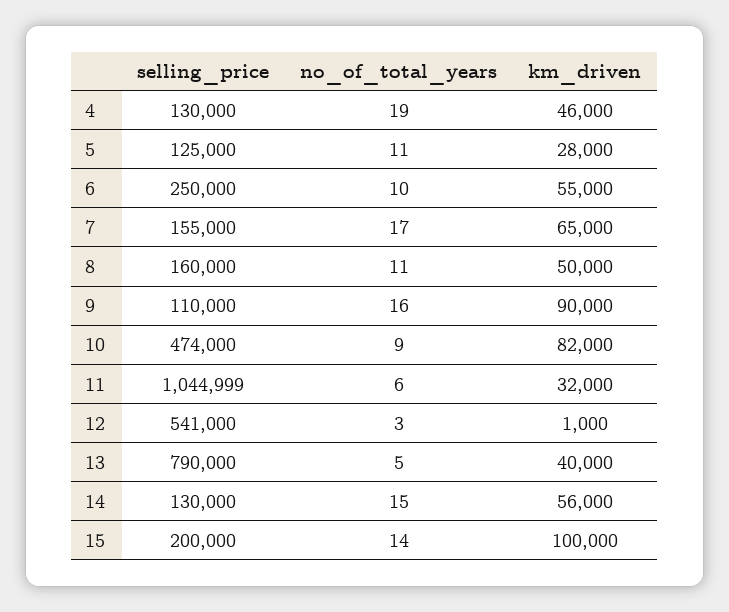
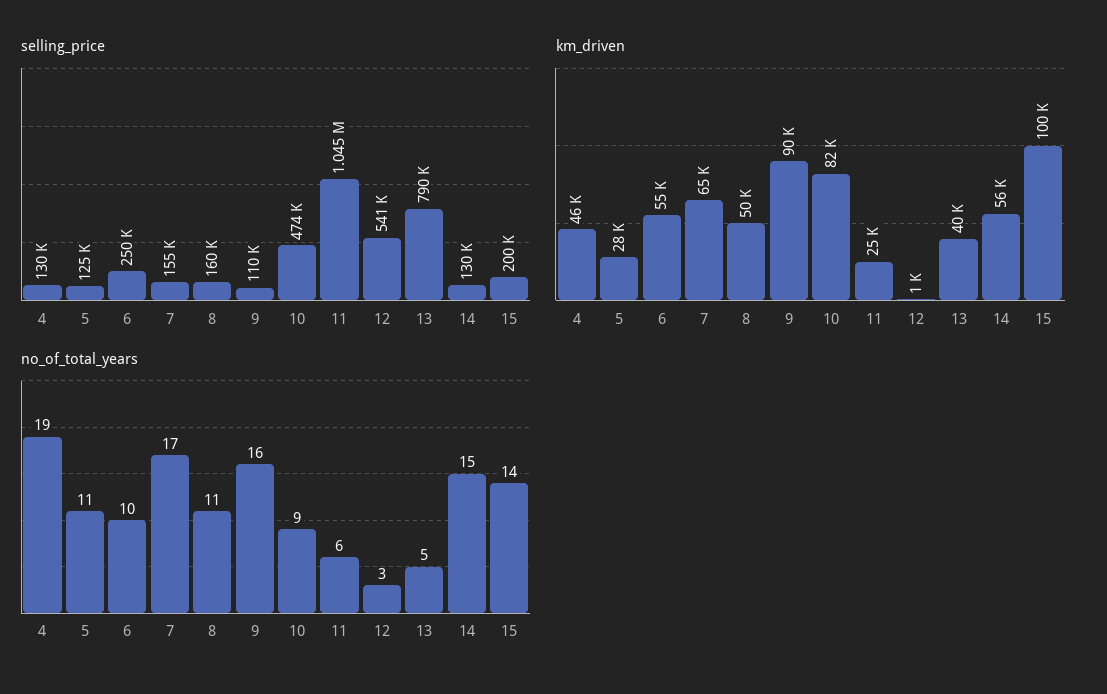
  {
    "selling_price": {
      "4": 130000,
      "5": 125000,
      "6": 250000,
      "7": 155000,
      "8": 160000,
      "9": 110000,
      "10": 474000,
      "11": 1044999,
      "12": 541000,
      "13": 790000,
      "14": 130000,
      "15": 200000
    },
    "no_of_total_years": {
      "4": 19,
      "5": 11,
      "6": 10,
      "7": 17,
      "8": 11,
      "9": 16,
      "10": 9,
      "11": 6,
      "12": 3,
      "13": 5,
      "14": 15,
      "15": 14
    },
    "km_driven": {
      "4": 46000,
      "5": 28000,
      "6": 55000,
      "7": 65000,
      "8": 50000,
      "9": 90000,
      "10": 82000,
-     "11": 32000,
+     "11": 25000,
      "12": 1000,
      "13": 40000,
      "14": 56000,
      "15": 100000
    }
  }

